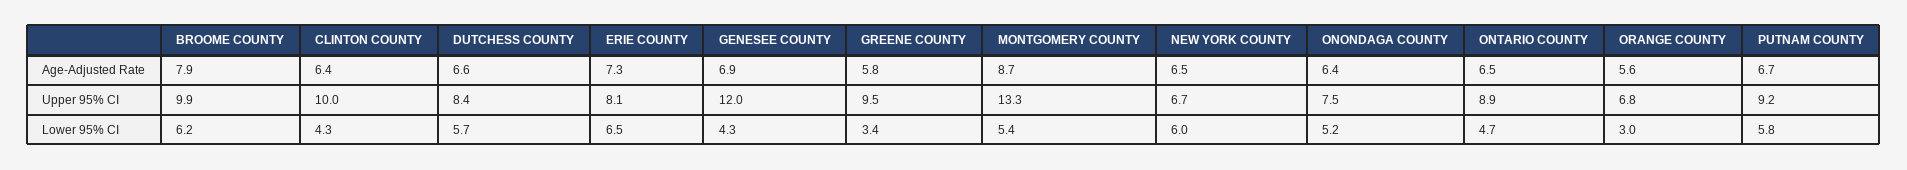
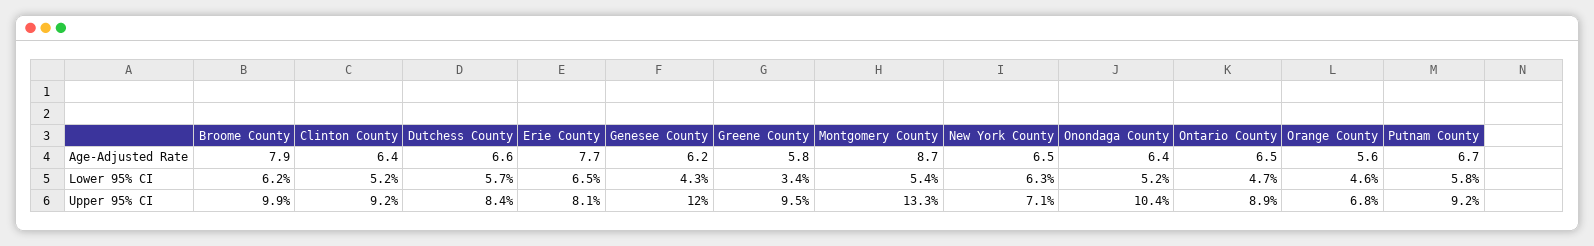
  {
    "BROOME COUNTY": {
      "Age-Adjusted Rate": 7.9,
      "Upper 95% CI": 9.9,
      "Lower 95% CI": 6.2
    },
    "CLINTON COUNTY": {
      "Age-Adjusted Rate": 6.4,
-     "Upper 95% CI": 10,
+     "Upper 95% CI": 9.2,
-     "Lower 95% CI": 4.3
+     "Lower 95% CI": 5.2
    },
    "DUTCHESS COUNTY": {
      "Age-Adjusted Rate": 6.6,
      "Upper 95% CI": 8.4,
      "Lower 95% CI": 5.7
    },
    "ERIE COUNTY": {
-     "Age-Adjusted Rate": 7.3,
+     "Age-Adjusted Rate": 7.7,
      "Upper 95% CI": 8.1,
      "Lower 95% CI": 6.5
    },
    "GENESEE COUNTY": {
-     "Age-Adjusted Rate": 6.9,
+     "Age-Adjusted Rate": 6.2,
      "Upper 95% CI": 12,
      "Lower 95% CI": 4.3
    },
    "GREENE COUNTY": {
      "Age-Adjusted Rate": 5.8,
      "Upper 95% CI": 9.5,
      "Lower 95% CI": 3.4
    },
    "MONTGOMERY COUNTY": {
      "Age-Adjusted Rate": 8.7,
      "Upper 95% CI": 13.3,
      "Lower 95% CI": 5.4
    },
    "NEW YORK COUNTY": {
      "Age-Adjusted Rate": 6.5,
-     "Upper 95% CI": 6.7,
+     "Upper 95% CI": 7.1,
-     "Lower 95% CI": 6
+     "Lower 95% CI": 6.3
    },
    "ONONDAGA COUNTY": {
      "Age-Adjusted Rate": 6.4,
-     "Upper 95% CI": 7.5,
+     "Upper 95% CI": 10.4,
      "Lower 95% CI": 5.2
    },
    "ONTARIO COUNTY": {
      "Age-Adjusted Rate": 6.5,
      "Upper 95% CI": 8.9,
      "Lower 95% CI": 4.7
    },
    "ORANGE COUNTY": {
      "Age-Adjusted Rate": 5.6,
      "Upper 95% CI": 6.8,
-     "Lower 95% CI": 3
+     "Lower 95% CI": 4.6
    },
    "PUTNAM COUNTY": {
      "Age-Adjusted Rate": 6.7,
      "Upper 95% CI": 9.2,
      "Lower 95% CI": 5.8
    }
  }

